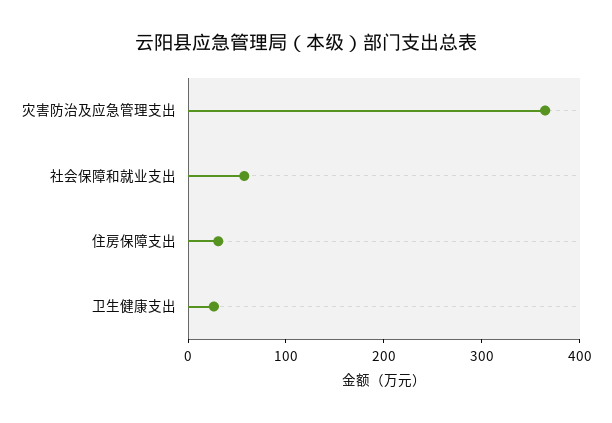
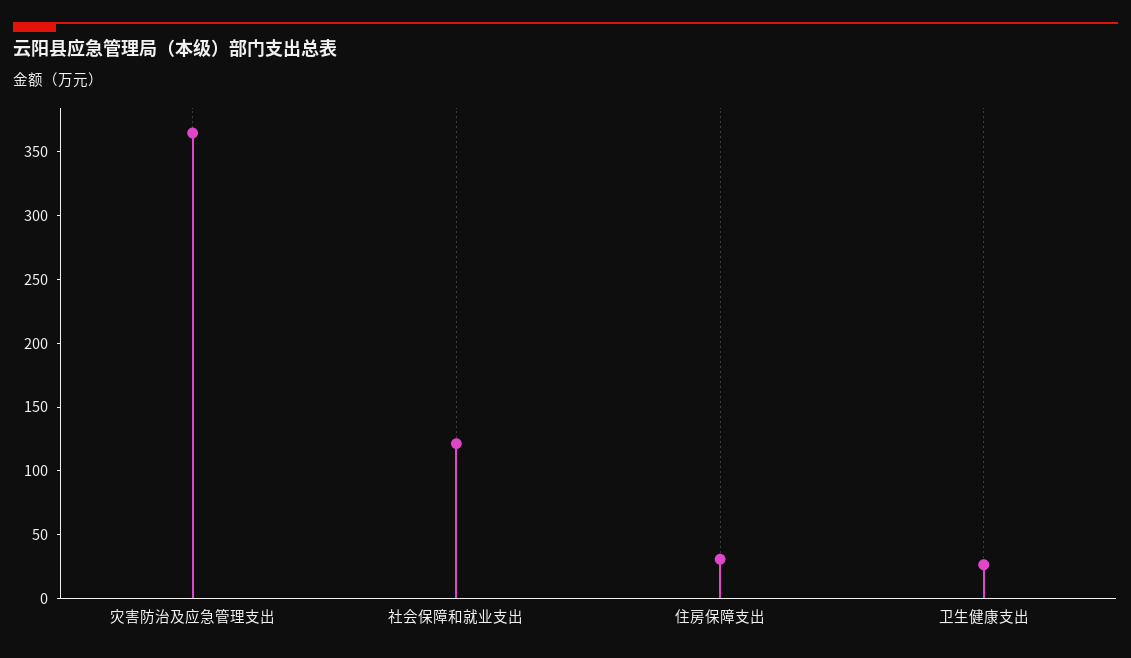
  {
    "灾害防治及应急管理支出": 360,
-   "社会保障和就业支出": 60,
+   "社会保障和就业支出": 120,
    "住房保障支出": 30,
    "卫生健康支出": 30
  }

